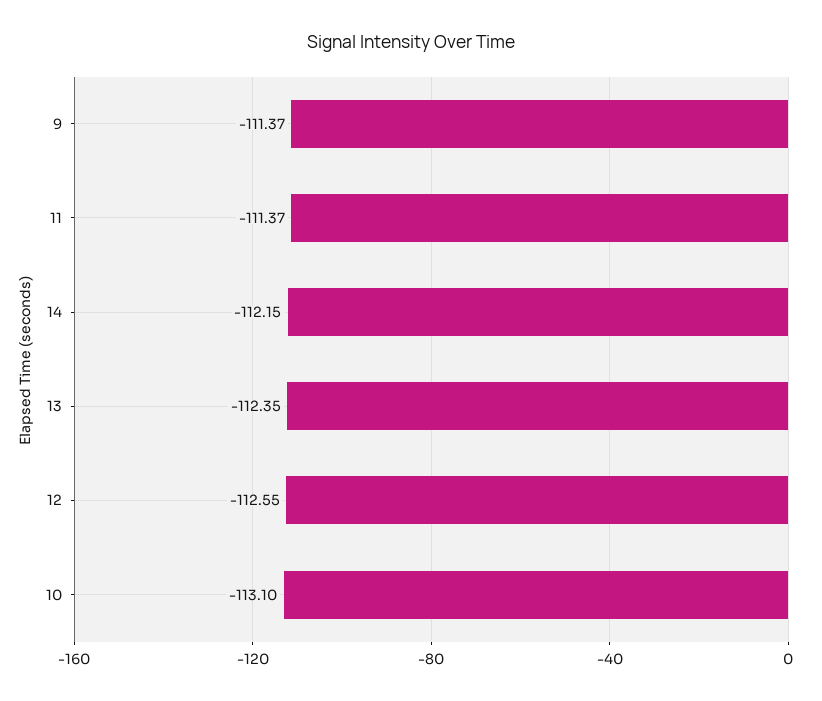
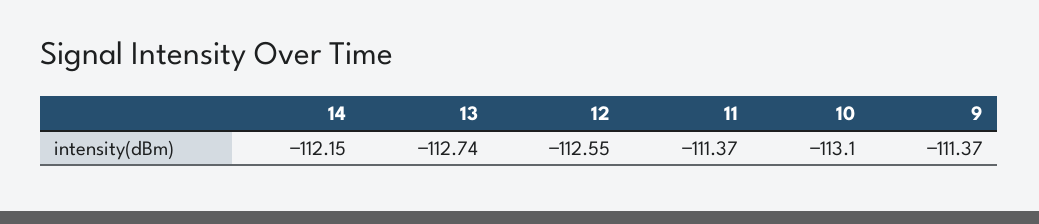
  {
    "9": -111.37,
    "11": -111.37,
    "14": -112.15,
-   "13": -112.35,
+   "13": -112.74,
    "12": -112.55,
    "10": -113.1
  }

